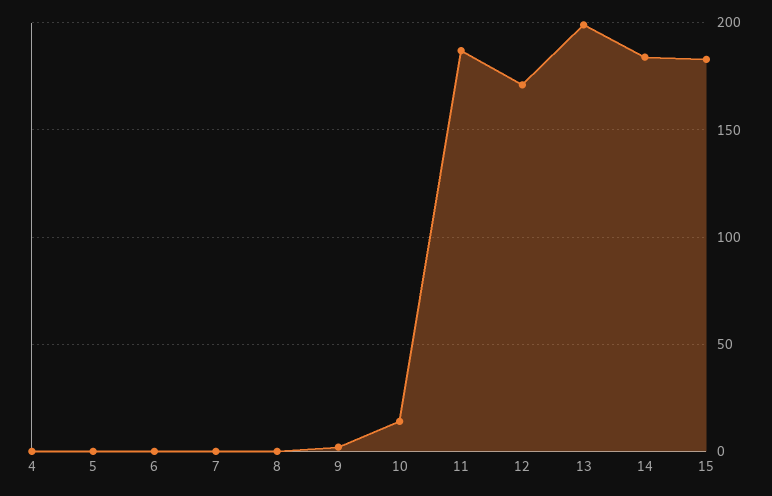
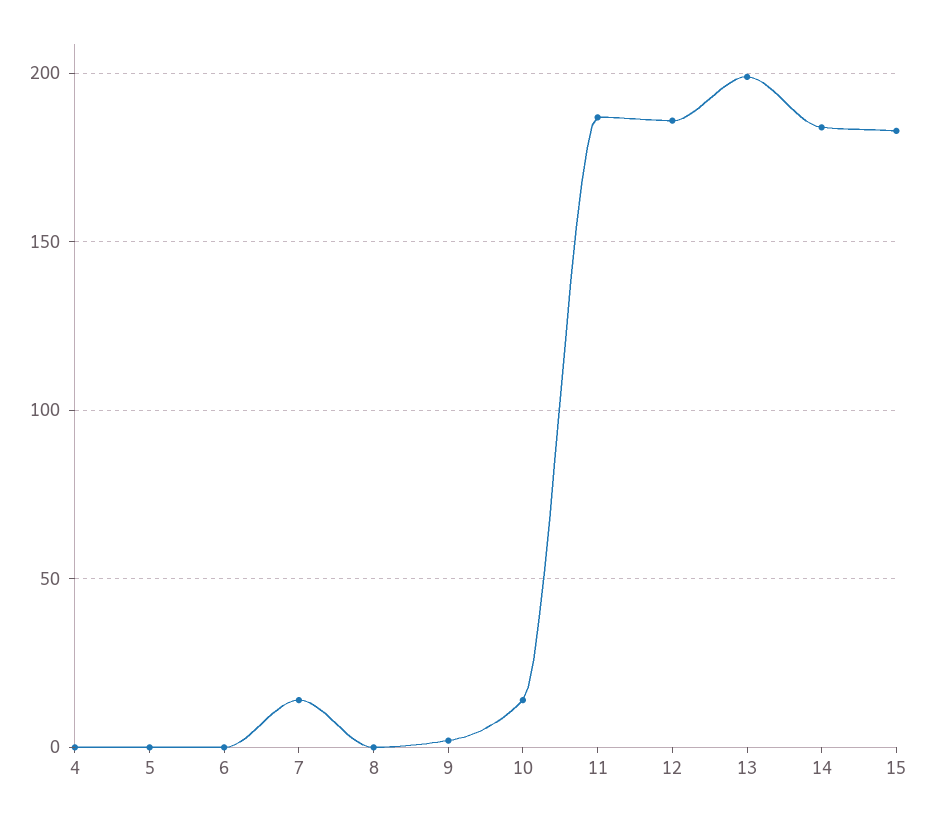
  {
    "4": 0,
    "5": 0,
    "6": 0,
-   "7": 0,
+   "7": 15,
    "8": 0,
    "9": 0,
    "10": 15,
    "11": 185,
-   "12": 170,
+   "12": 185,
    "13": 200,
    "14": 185,
    "15": 185
  }

